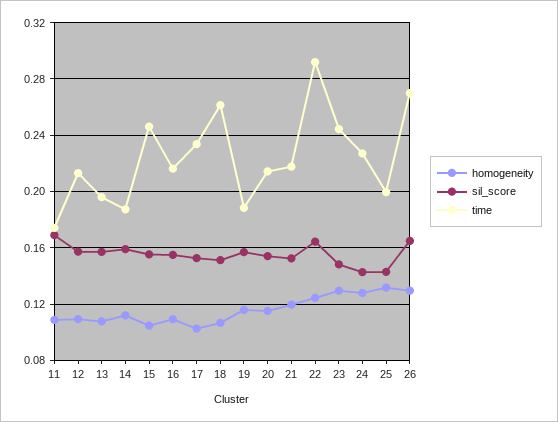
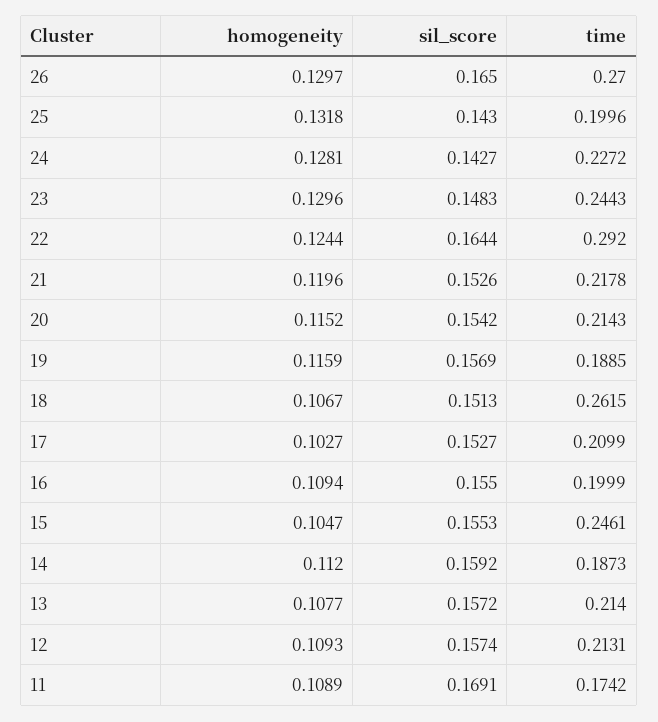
  {
    "homogeneity": {
      "11": 0.1089,
      "12": 0.1093,
      "13": 0.1077,
      "14": 0.112,
      "15": 0.1047,
      "16": 0.1094,
      "17": 0.1027,
      "18": 0.1067,
      "19": 0.1159,
      "20": 0.1152,
      "21": 0.1196,
      "22": 0.1244,
      "23": 0.1296,
      "24": 0.1281,
      "25": 0.1318,
      "26": 0.1297
    },
    "sil_score": {
      "11": 0.1691,
      "12": 0.1574,
      "13": 0.1572,
      "14": 0.1592,
      "15": 0.1553,
      "16": 0.155,
      "17": 0.1527,
      "18": 0.1513,
      "19": 0.1569,
      "20": 0.1542,
      "21": 0.1526,
      "22": 0.1644,
      "23": 0.1483,
      "24": 0.1427,
      "25": 0.143,
      "26": 0.165
    },
    "time": {
      "11": 0.1742,
      "12": 0.2131,
-     "13": 0.195,
+     "13": 0.214,
      "14": 0.1873,
      "15": 0.2461,
-     "16": 0.215,
+     "16": 0.1999,
-     "17": 0.235,
+     "17": 0.2099,
      "18": 0.2615,
      "19": 0.1885,
      "20": 0.2143,
      "21": 0.2178,
      "22": 0.292,
      "23": 0.2443,
      "24": 0.2272,
      "25": 0.1996,
      "26": 0.27
    }
  }

